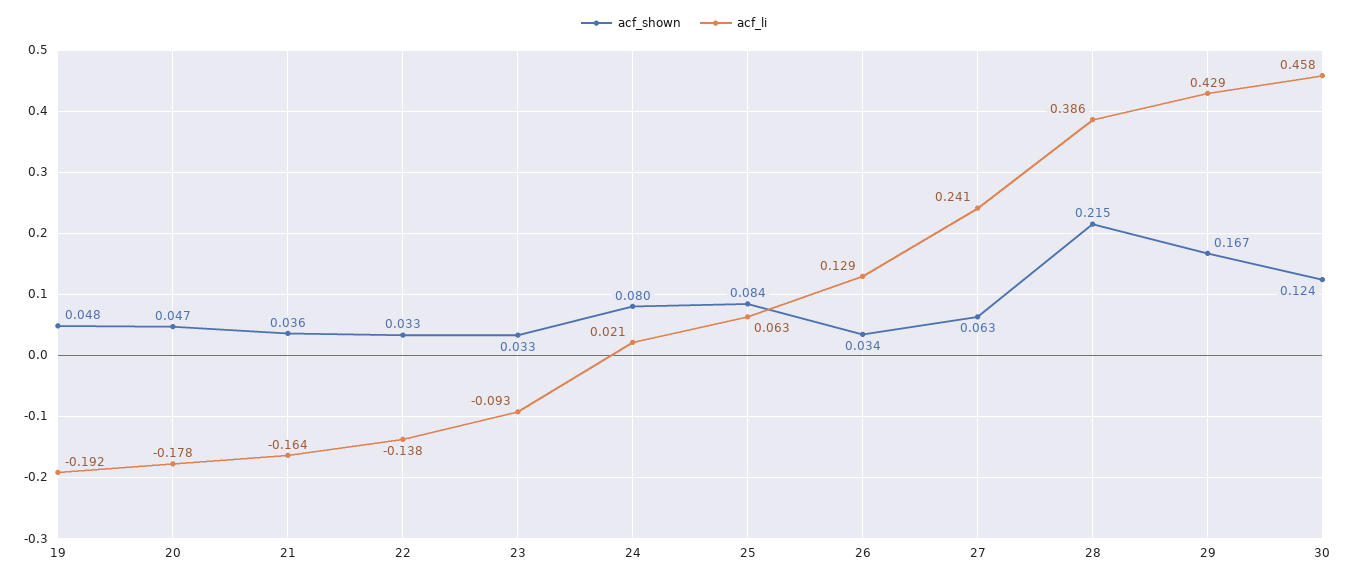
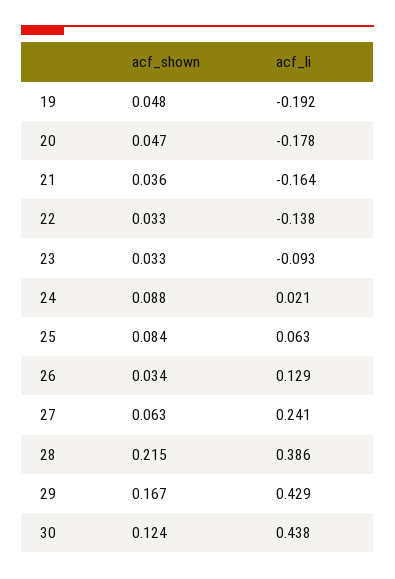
  {
    "acf_shown": {
      "19": 0.048,
      "20": 0.047,
      "21": 0.036,
      "22": 0.033,
      "23": 0.033,
-     "24": 0.08,
+     "24": 0.088,
      "25": 0.084,
      "26": 0.034,
      "27": 0.063,
      "28": 0.215,
      "29": 0.167,
      "30": 0.124
    },
    "acf_li": {
      "19": -0.192,
      "20": -0.178,
      "21": -0.164,
      "22": -0.138,
      "23": -0.093,
      "24": 0.021,
      "25": 0.063,
      "26": 0.129,
      "27": 0.241,
      "28": 0.386,
      "29": 0.429,
-     "30": 0.458
+     "30": 0.438
    }
  }

